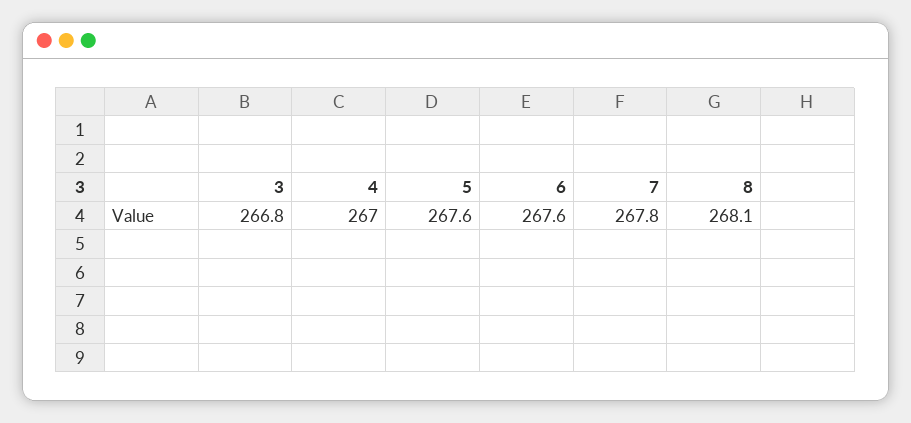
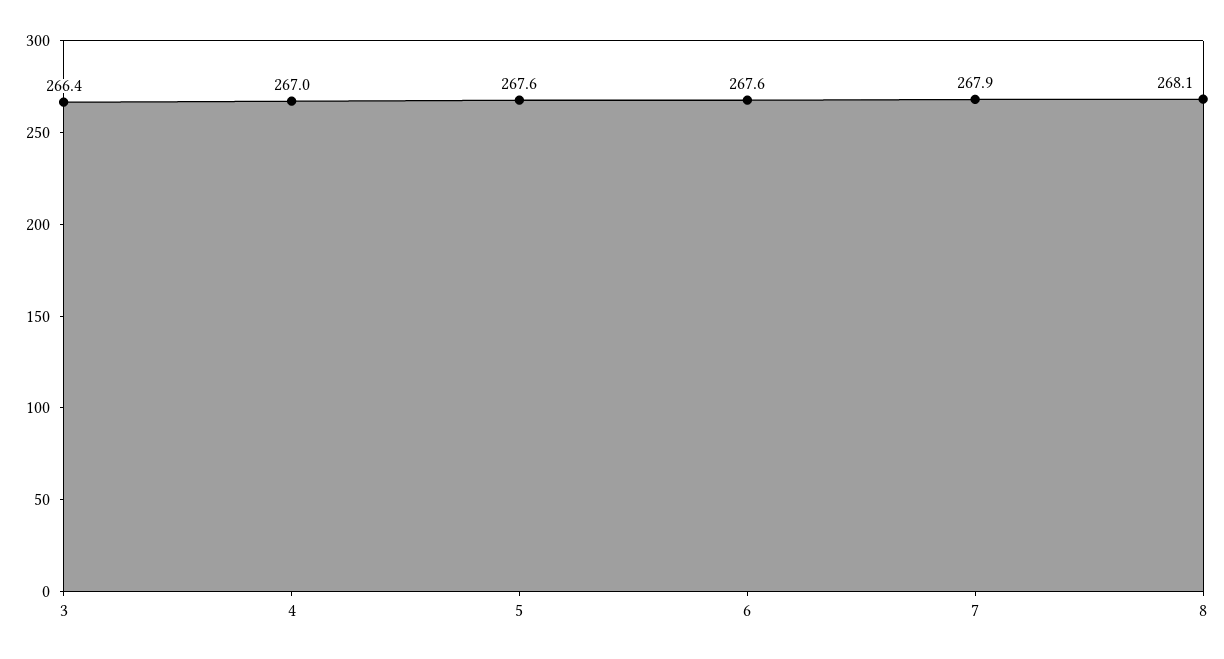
  {
-   "3": 266.8,
+   "3": 266.4,
    "4": 267,
    "5": 267.6,
    "6": 267.6,
-   "7": 267.8,
+   "7": 267.9,
    "8": 268.1
  }

